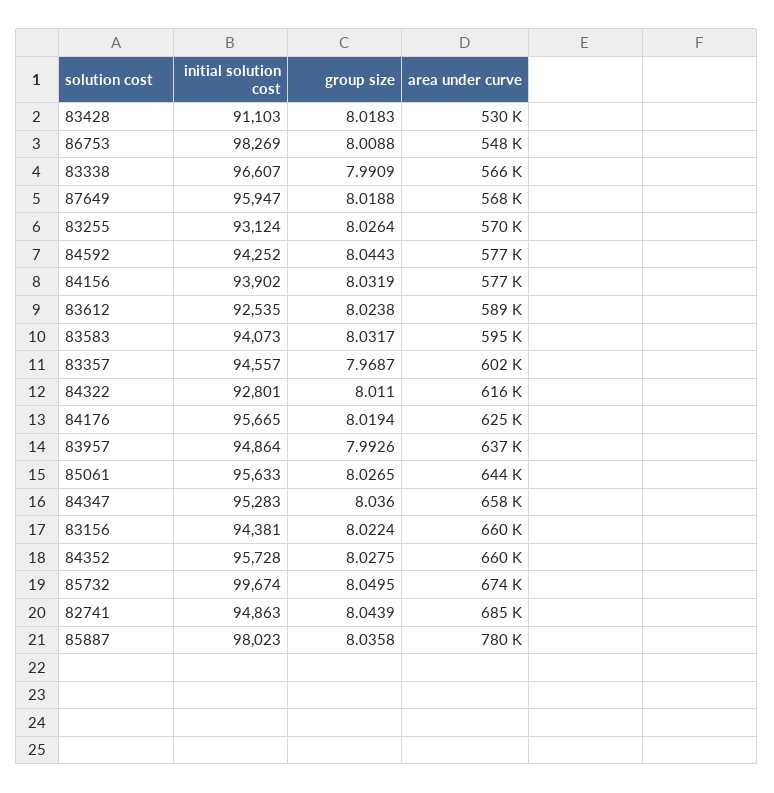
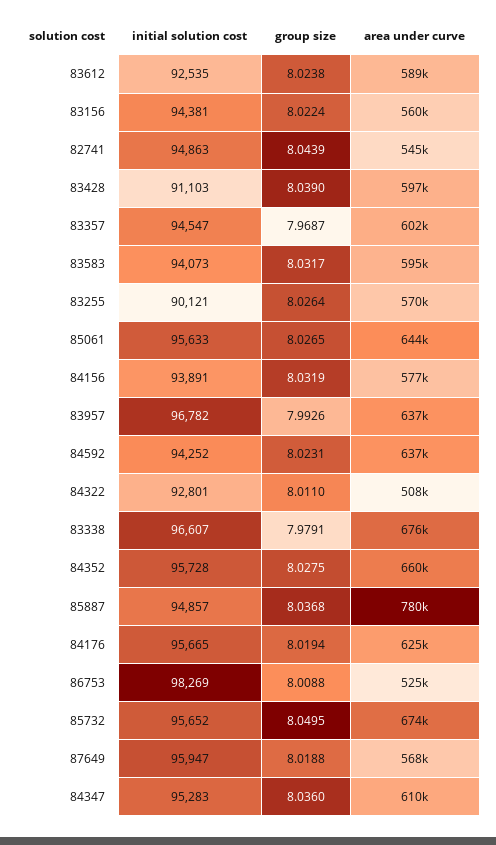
  {
    "initial solution cost": {
      "83428": 91103,
      "86753": 98269,
      "83338": 96607,
      "87649": 95947,
-     "83255": 93124,
+     "83255": 90121,
      "84592": 94252,
-     "84156": 93902,
+     "84156": 93891,
      "83612": 92535,
      "83583": 94073,
-     "83357": 94557,
+     "83357": 94547,
      "84322": 92801,
      "84176": 95665,
-     "83957": 94864,
+     "83957": 96782,
      "85061": 95633,
      "84347": 95283,
      "83156": 94381,
      "84352": 95728,
-     "85732": 99674,
+     "85732": 95652,
      "82741": 94863,
-     "85887": 98023
+     "85887": 94857
    },
    "group size": {
-     "83428": 8.0183,
+     "83428": 8.039,
      "86753": 8.0088,
-     "83338": 7.9909,
+     "83338": 7.9791,
      "87649": 8.0188,
      "83255": 8.0264,
-     "84592": 8.0443,
+     "84592": 8.0231,
      "84156": 8.0319,
      "83612": 8.0238,
      "83583": 8.0317,
      "83357": 7.9687,
      "84322": 8.011,
      "84176": 8.0194,
      "83957": 7.9926,
      "85061": 8.0265,
      "84347": 8.036,
      "83156": 8.0224,
      "84352": 8.0275,
      "85732": 8.0495,
      "82741": 8.0439,
-     "85887": 8.0358
+     "85887": 8.0368
    },
    "area under curve": {
-     "83428": 530000,
+     "83428": 597000,
-     "86753": 548000,
+     "86753": 525000,
-     "83338": 566000,
+     "83338": 676000,
      "87649": 568000,
      "83255": 570000,
-     "84592": 577000,
+     "84592": 637000,
      "84156": 577000,
      "83612": 589000,
      "83583": 595000,
      "83357": 602000,
-     "84322": 616000,
+     "84322": 508000,
      "84176": 625000,
      "83957": 637000,
      "85061": 644000,
-     "84347": 658000,
+     "84347": 610000,
-     "83156": 660000,
+     "83156": 560000,
      "84352": 660000,
      "85732": 674000,
-     "82741": 685000,
+     "82741": 545000,
      "85887": 780000
    }
  }

